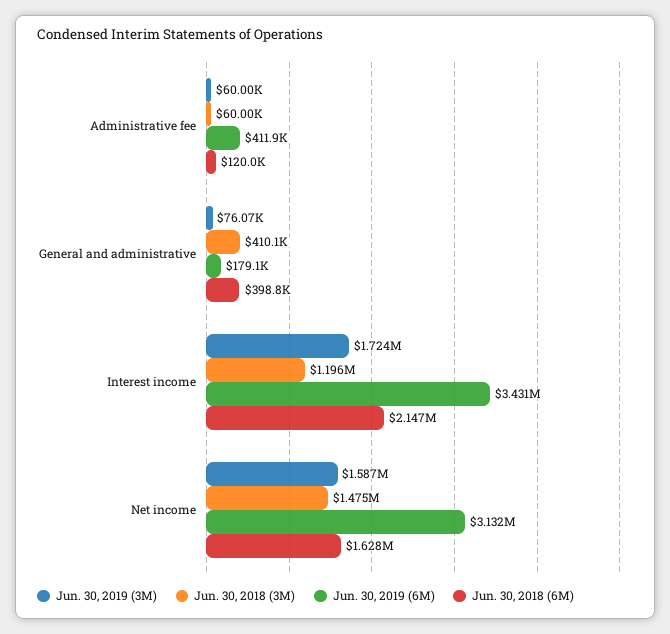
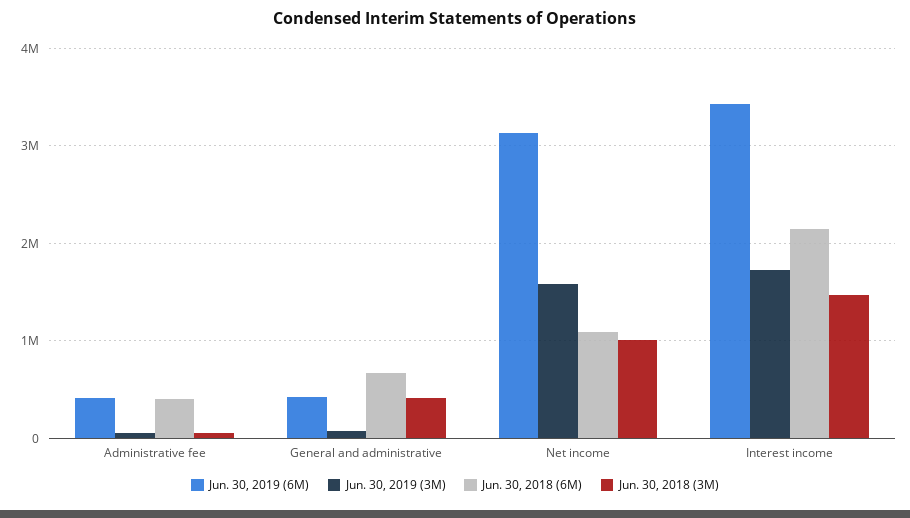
  {
    "Jun. 30, 2019 (3M)": {
      "Administrative fee": 60000,
      "General and administrative": 76070,
      "Interest income": 1724000,
      "Net income": 1587000
    },
    "Jun. 30, 2018 (3M)": {
      "Administrative fee": 60000,
      "General and administrative": 410100,
-     "Interest income": 1196000,
+     "Interest income": 1500000,
-     "Net income": 1475000
+     "Net income": 1000000
    },
    "Jun. 30, 2019 (6M)": {
      "Administrative fee": 411900,
-     "General and administrative": 179100,
+     "General and administrative": 400000,
      "Interest income": 3431000,
      "Net income": 3132000
    },
    "Jun. 30, 2018 (6M)": {
-     "Administrative fee": 120000,
+     "Administrative fee": 400000,
-     "General and administrative": 398800,
+     "General and administrative": 700000,
      "Interest income": 2147000,
-     "Net income": 1628000
+     "Net income": 1100000
    }
  }

